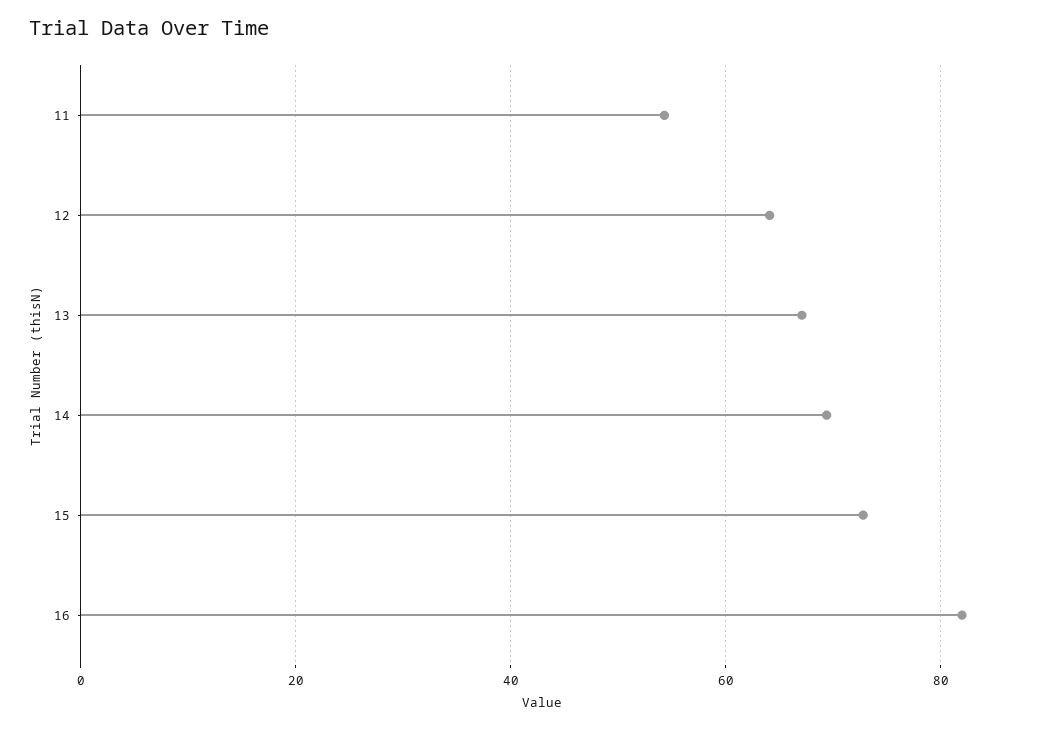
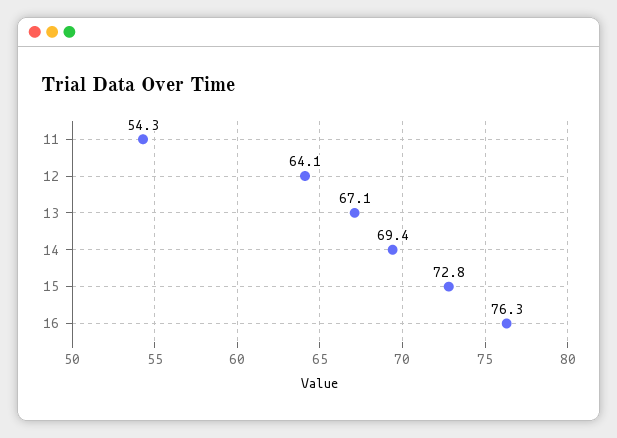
  {
    "11": 54.3,
    "12": 64.1,
    "13": 67.1,
    "14": 69.4,
    "15": 72.8,
-   "16": 82
+   "16": 76.3
  }

